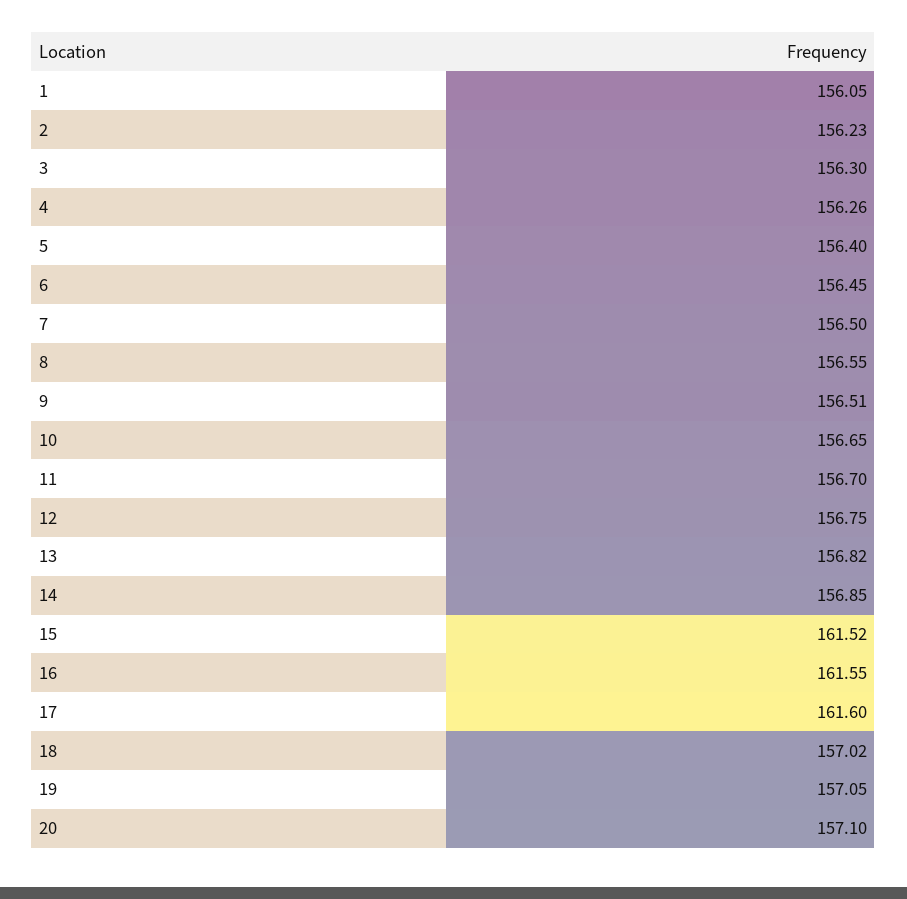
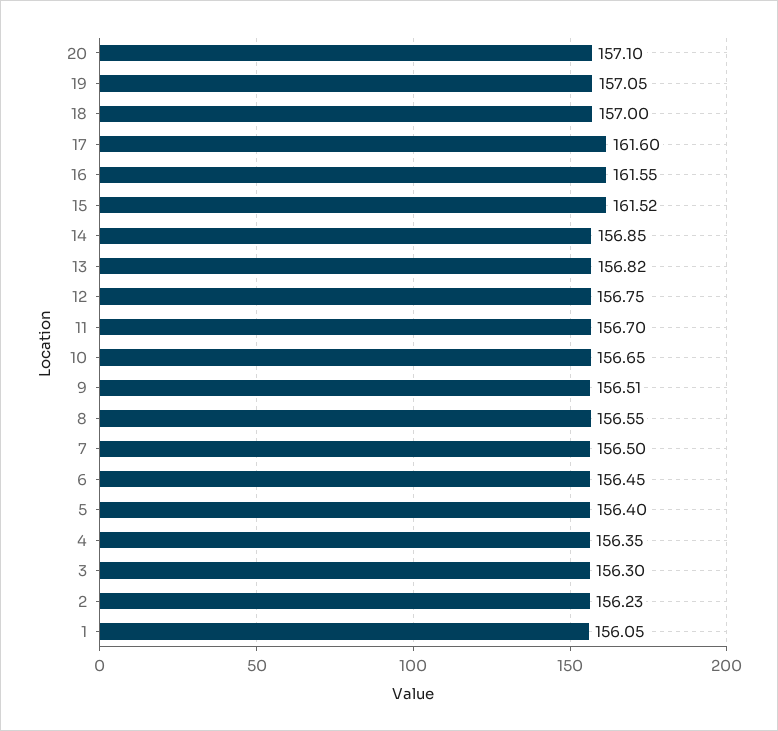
  {
    "1": 156.05,
    "2": 156.23,
    "3": 156.3,
-   "4": 156.26,
+   "4": 156.35,
    "5": 156.4,
    "6": 156.45,
    "7": 156.5,
    "8": 156.55,
    "9": 156.51,
    "10": 156.65,
    "11": 156.7,
    "12": 156.75,
    "13": 156.82,
    "14": 156.85,
    "15": 161.52,
    "16": 161.55,
    "17": 161.6,
-   "18": 157.02,
+   "18": 157,
    "19": 157.05,
    "20": 157.1
  }

